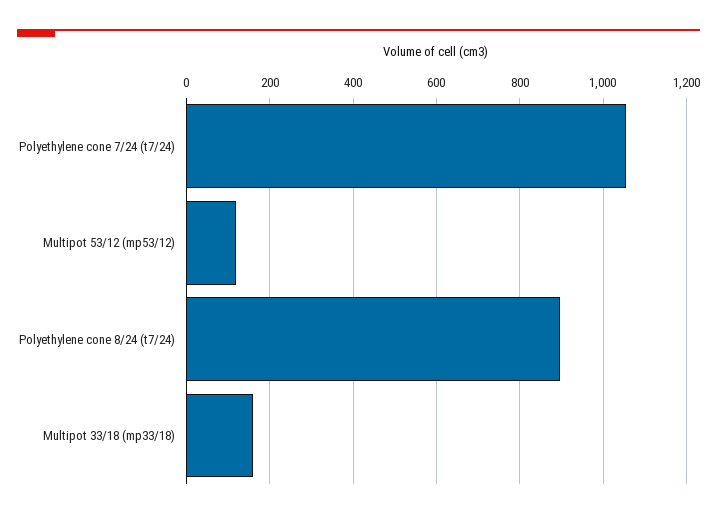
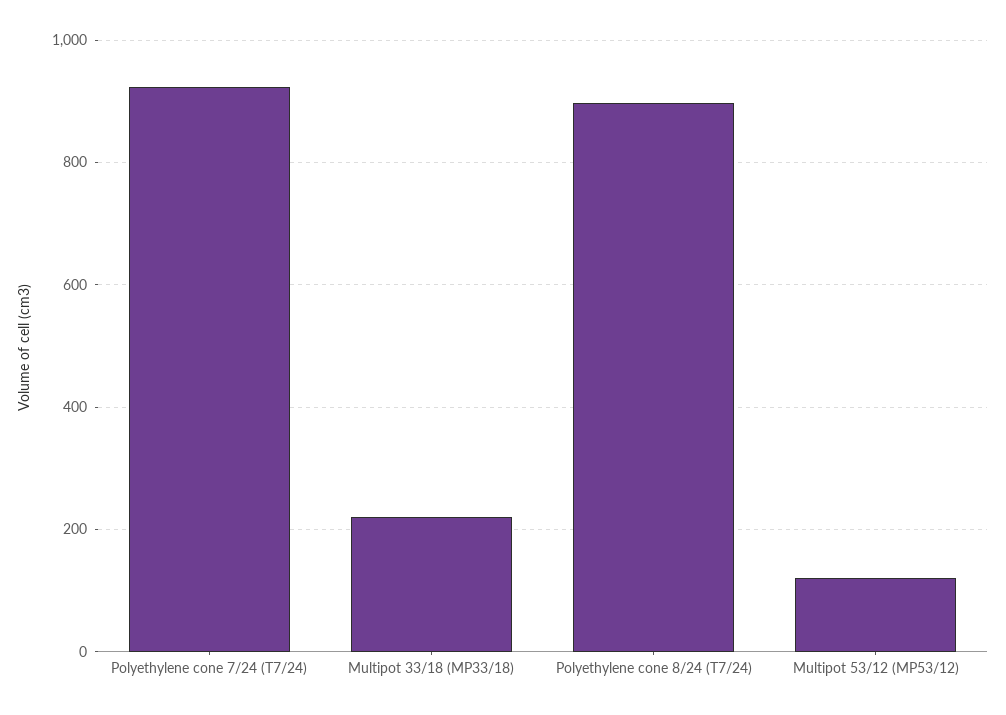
  {
-   "Polyethylene cone 7/24 (t7/24)": 1060,
+   "Polyethylene cone 7/24 (t7/24)": 920,
    "Multipot 53/12 (mp53/12)": 120,
    "Polyethylene cone 8/24 (t7/24)": 900,
-   "Multipot 33/18 (mp33/18)": 160
+   "Multipot 33/18 (mp33/18)": 220
  }

